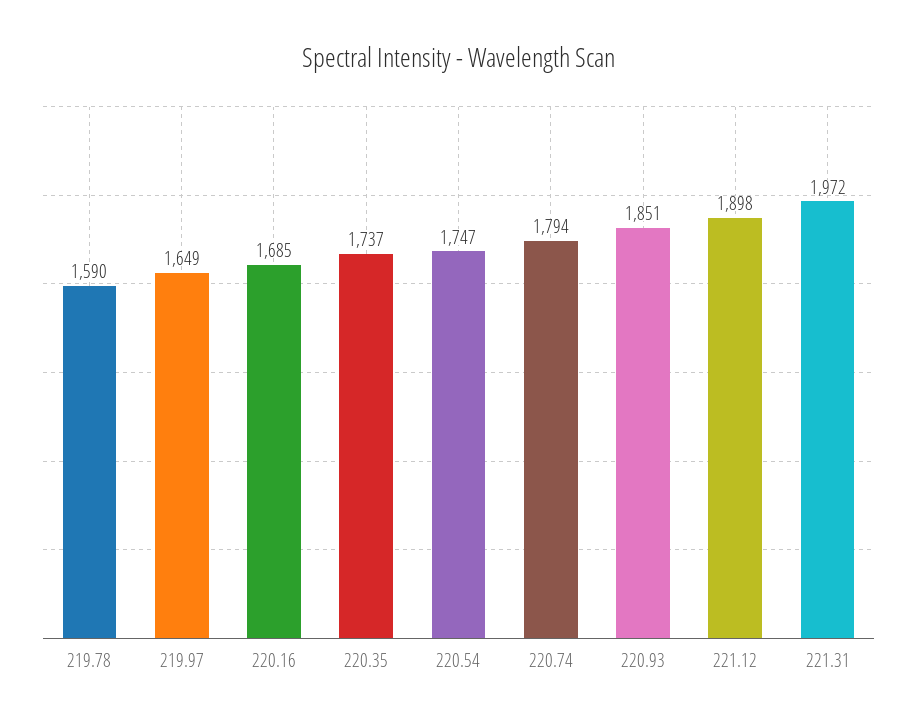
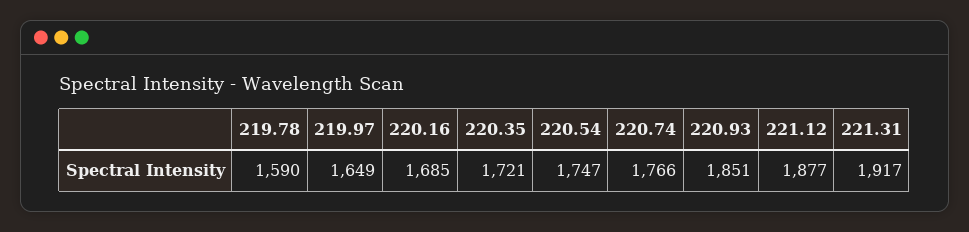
  {
    "219.78": 1590,
    "219.97": 1649,
    "220.16": 1685,
-   "220.35": 1737,
+   "220.35": 1721,
    "220.54": 1747,
-   "220.74": 1794,
+   "220.74": 1766,
    "220.93": 1851,
-   "221.12": 1898,
+   "221.12": 1877,
-   "221.31": 1972
+   "221.31": 1917
  }

